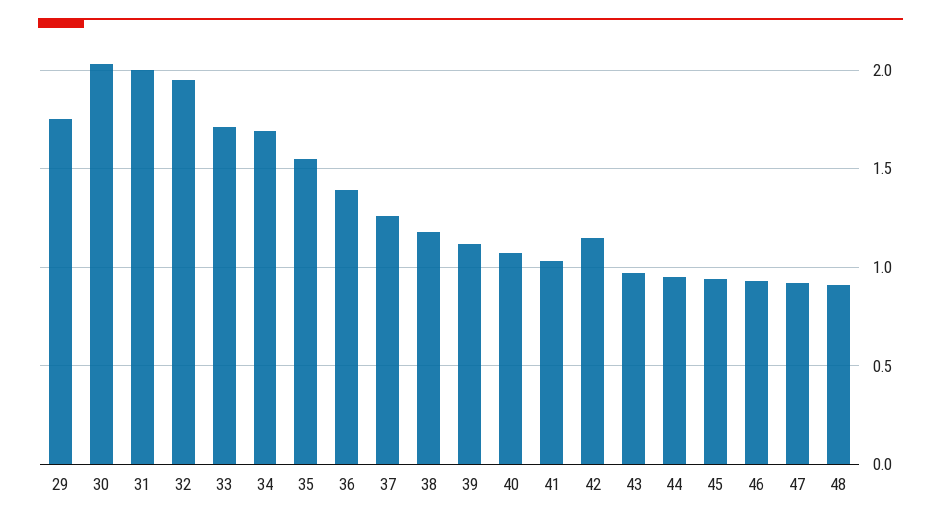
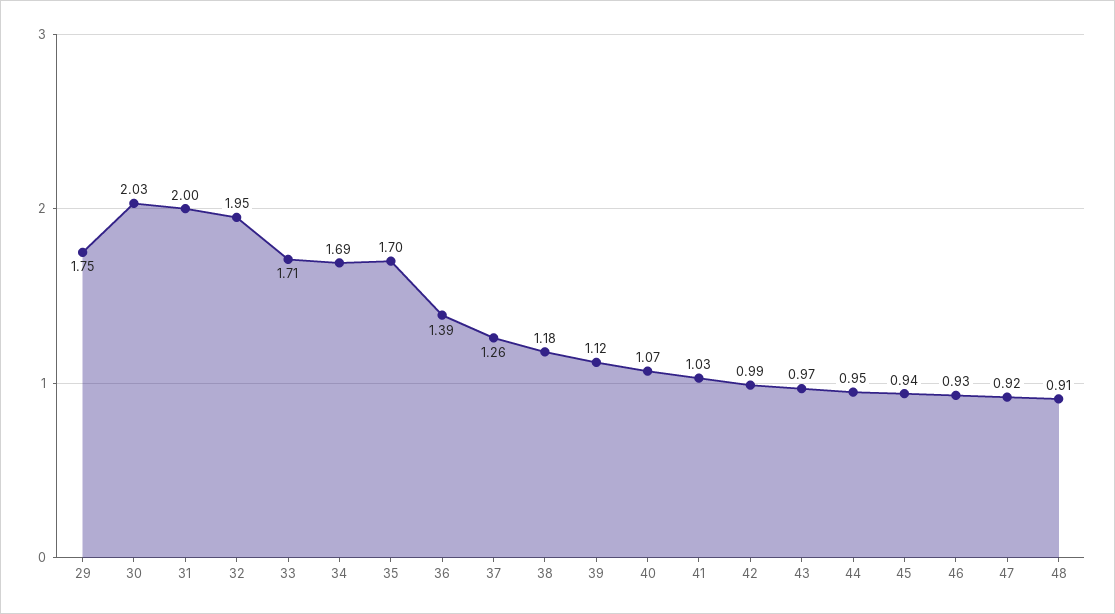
  {
    "29": 1.75,
    "30": 2.03,
    "31": 2,
    "32": 1.95,
    "33": 1.71,
    "34": 1.69,
-   "35": 1.55,
+   "35": 1.7,
    "36": 1.39,
    "37": 1.26,
    "38": 1.18,
    "39": 1.12,
    "40": 1.07,
    "41": 1.03,
-   "42": 1.15,
+   "42": 0.99,
    "43": 0.97,
    "44": 0.95,
    "45": 0.94,
    "46": 0.93,
    "47": 0.92,
    "48": 0.91
  }

